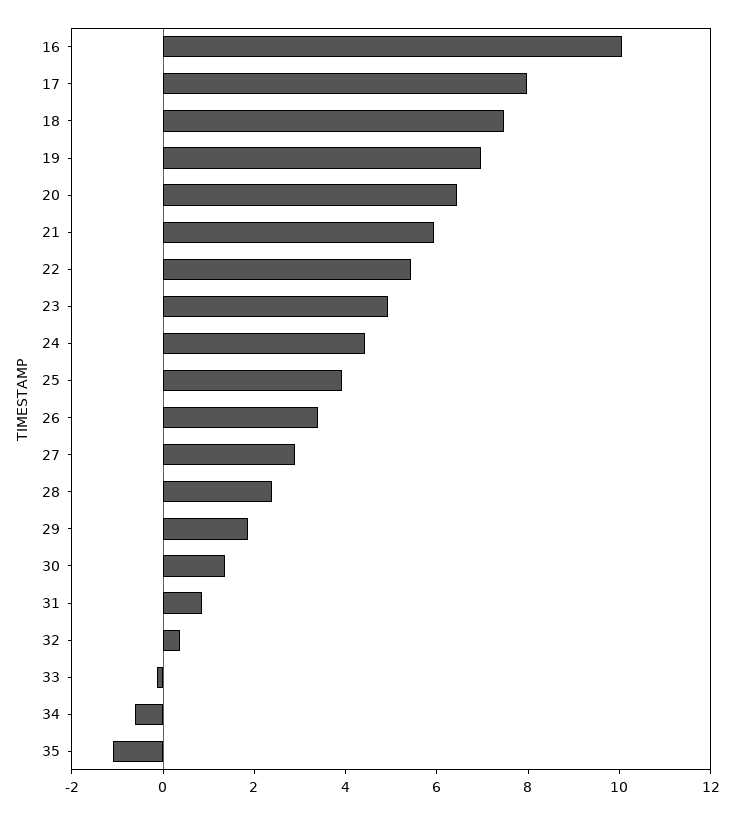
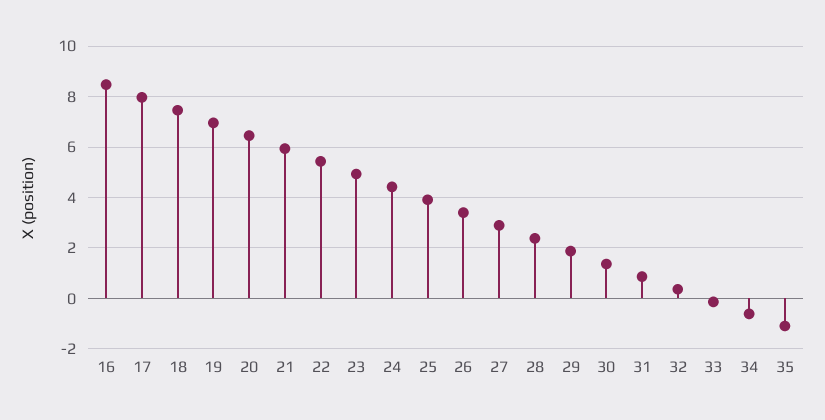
  {
-   "16": 10,
+   "16": 8.5,
    "17": 8,
    "18": 7.5,
    "19": 7,
    "20": 6.5,
    "21": 6,
    "22": 5.5,
    "23": 5,
    "24": 4.5,
    "25": 4,
    "26": 3.5,
    "27": 3,
    "28": 2.5,
    "29": 1.75,
    "30": 1.25,
    "31": 0.75,
    "32": 0.25,
    "33": -0.25,
    "34": -0.5,
    "35": -1
  }

